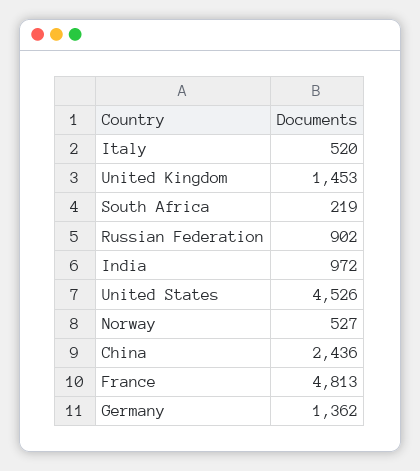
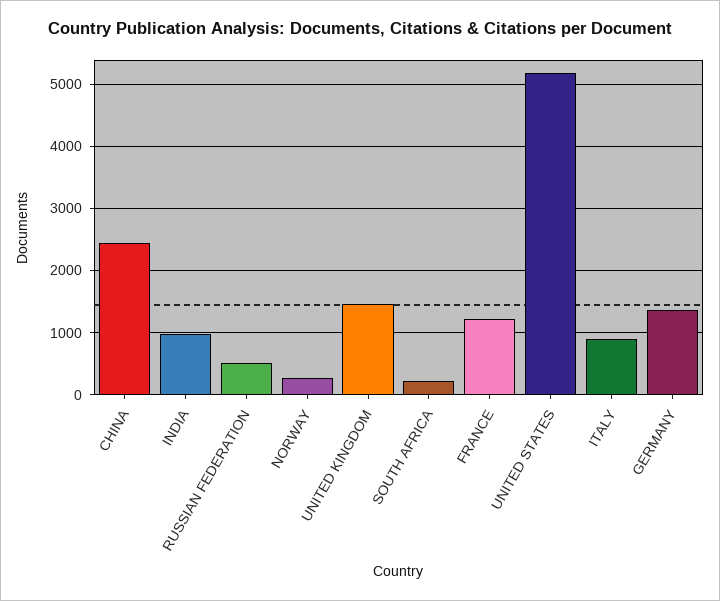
  {
-   "Italy": 520,
+   "Italy": 900,
    "United Kingdom": 1453,
    "South Africa": 219,
-   "Russian Federation": 902,
+   "Russian Federation": 500,
    "India": 972,
-   "United States": 4526,
+   "United States": 5200,
-   "Norway": 527,
+   "Norway": 300,
    "China": 2436,
-   "France": 4813,
+   "France": 1200,
    "Germany": 1362
  }

